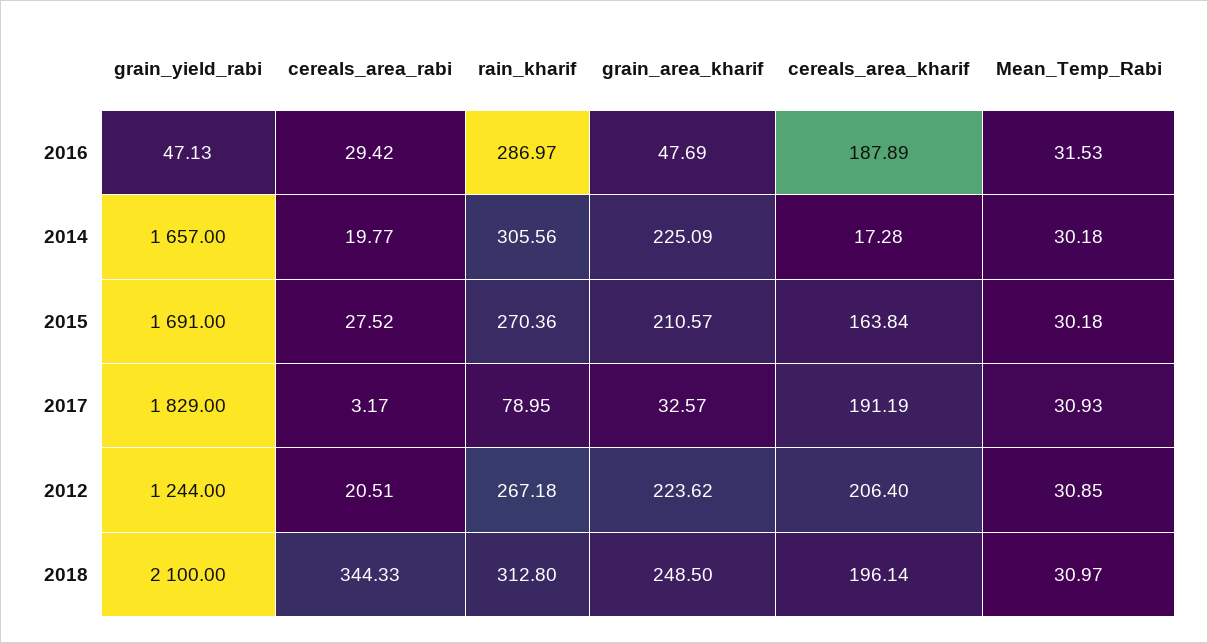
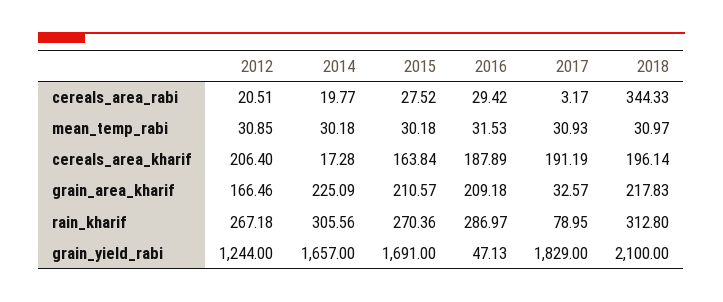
  {
    "grain_yield_rabi": {
      "2016": 47.13,
      "2014": 1657,
      "2015": 1691,
      "2017": 1829,
      "2012": 1244,
      "2018": 2100
    },
    "cereals_area_rabi": {
      "2016": 29.42,
      "2014": 19.77,
      "2015": 27.52,
      "2017": 3.17,
      "2012": 20.51,
      "2018": 344.33
    },
    "rain_kharif": {
      "2016": 286.97,
      "2014": 305.56,
      "2015": 270.36,
      "2017": 78.95,
      "2012": 267.18,
      "2018": 312.8
    },
    "grain_area_kharif": {
-     "2016": 47.69,
+     "2016": 209.18,
      "2014": 225.09,
      "2015": 210.57,
      "2017": 32.57,
-     "2012": 223.62,
+     "2012": 166.46,
-     "2018": 248.5
+     "2018": 217.83
    },
    "cereals_area_kharif": {
      "2016": 187.89,
      "2014": 17.28,
      "2015": 163.84,
      "2017": 191.19,
      "2012": 206.4,
      "2018": 196.14
    },
    "Mean_Temp_Rabi": {
      "2016": 31.53,
      "2014": 30.18,
      "2015": 30.18,
      "2017": 30.93,
      "2012": 30.85,
      "2018": 30.97
    }
  }

